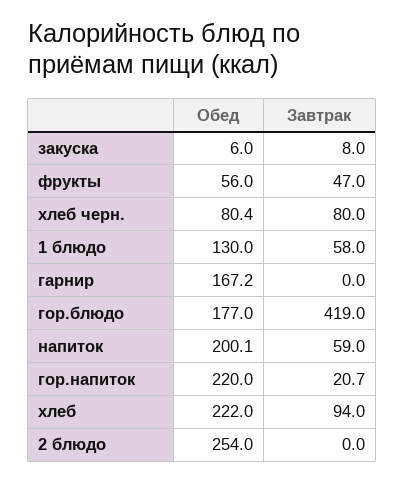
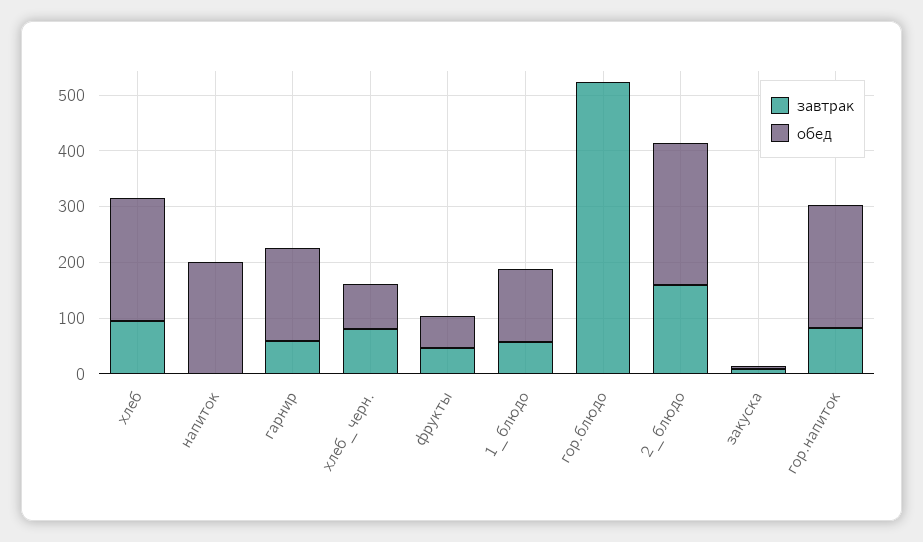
  {
    "Обед": {
      "закуска": 6,
      "фрукты": 56,
      "хлеб черн.": 80.4,
      "1 блюдо": 130,
      "гарнир": 167.2,
-     "гор.блюдо": 177,
+     "гор.блюдо": 0,
      "напиток": 200.1,
      "гор.напиток": 220,
      "хлеб": 222,
      "2 блюдо": 254
    },
    "Завтрак": {
      "закуска": 8,
      "фрукты": 47,
      "хлеб черн.": 80,
      "1 блюдо": 58,
-     "гарнир": 0,
+     "гарнир": 60,
-     "гор.блюдо": 419,
+     "гор.блюдо": 520,
-     "напиток": 59,
+     "напиток": 0,
-     "гор.напиток": 20.7,
+     "гор.напиток": 80,
      "хлеб": 94,
-     "2 блюдо": 0
+     "2 блюдо": 160
    }
  }

